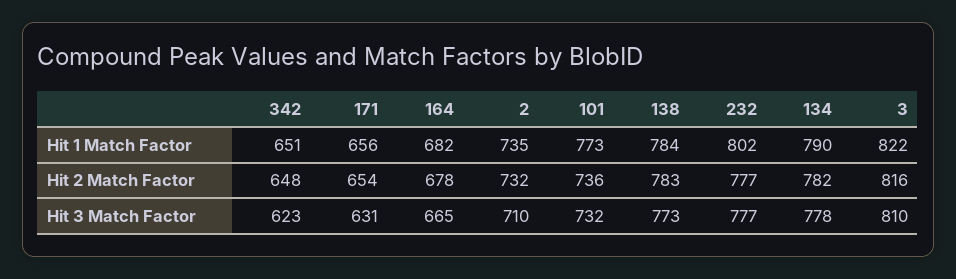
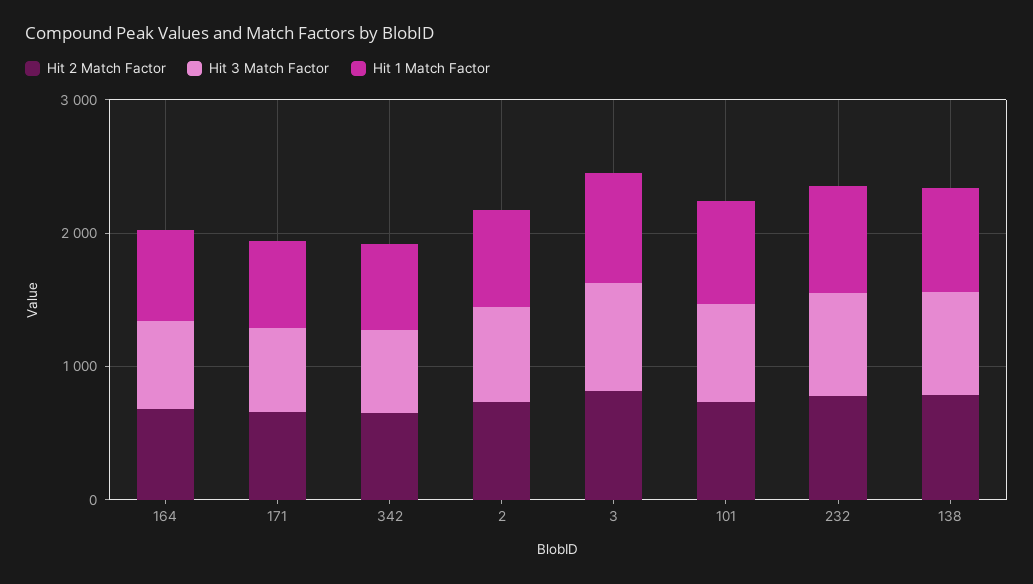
  {
    "Hit 1 Match Factor": {
      "342": 651,
      "171": 656,
      "164": 682,
      "2": 735,
      "101": 773,
      "138": 784,
      "232": 802,
-     "134": 790,
      "3": 822
    },
    "Hit 2 Match Factor": {
      "342": 648,
      "171": 654,
      "164": 678,
      "2": 732,
      "101": 736,
      "138": 783,
      "232": 777,
-     "134": 782,
      "3": 816
    },
    "Hit 3 Match Factor": {
      "342": 623,
      "171": 631,
      "164": 665,
      "2": 710,
      "101": 732,
      "138": 773,
      "232": 777,
-     "134": 778,
      "3": 810
    }
  }

